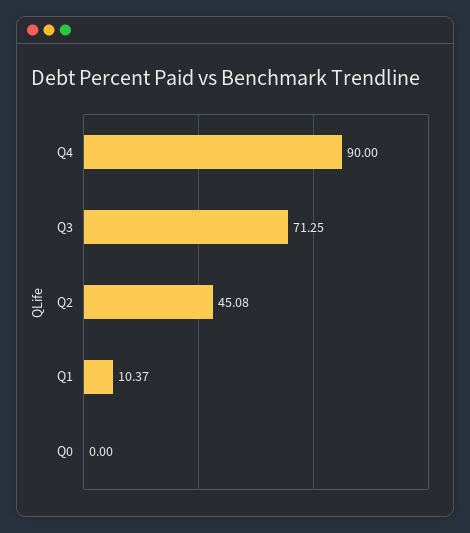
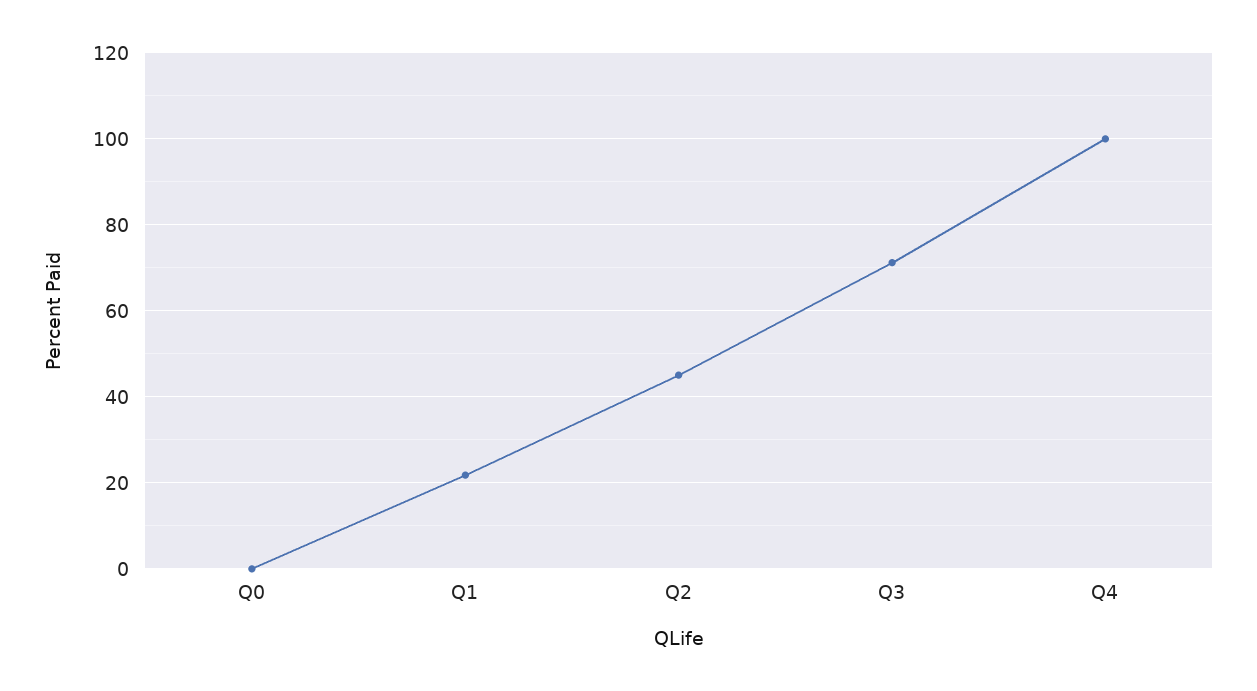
  {
-   "Q4": 90,
+   "Q4": 100,
    "Q3": 71.25,
    "Q2": 45.08,
-   "Q1": 10.37,
+   "Q1": 22,
    "Q0": 0
  }

